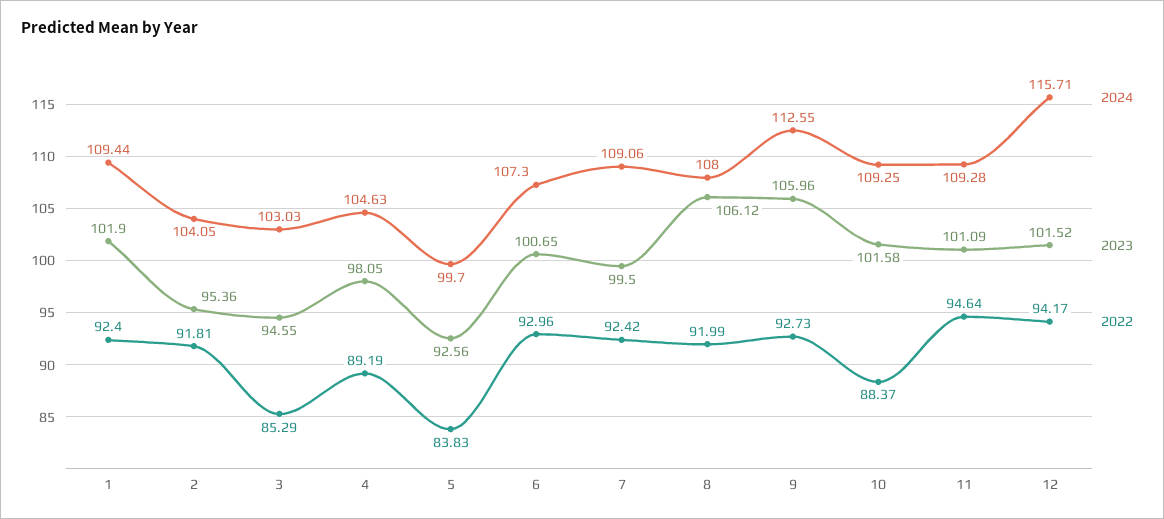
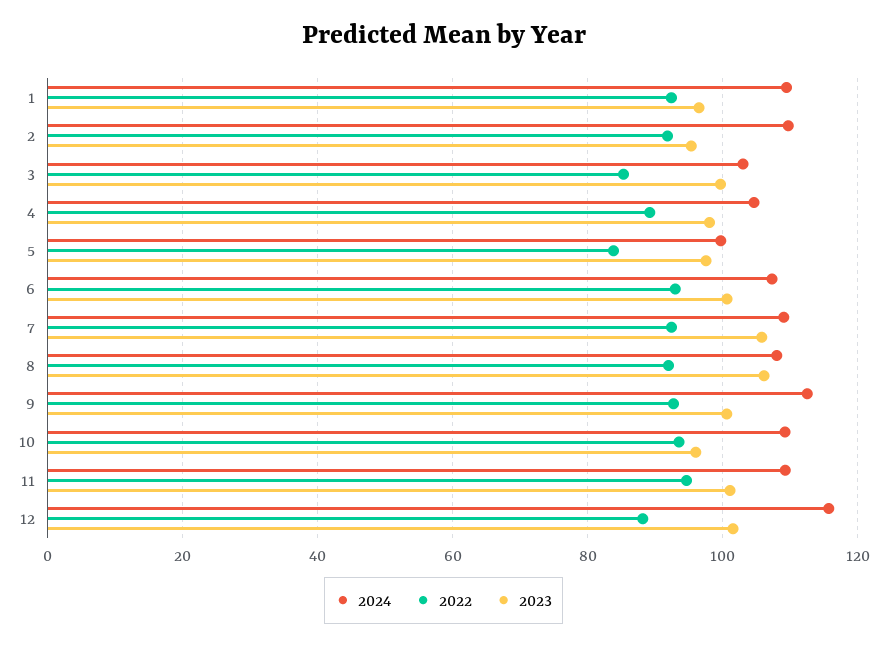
  {
    "2024": {
      "1": 109.44,
-     "2": 104.05,
+     "2": 110,
      "3": 103.03,
      "4": 104.63,
      "5": 99.7,
      "6": 107.3,
      "7": 109.06,
      "8": 108,
      "9": 112.55,
      "10": 109.25,
      "11": 109.28,
      "12": 115.71
    },
    "2023": {
-     "1": 101.9,
+     "1": 96,
      "2": 95.36,
-     "3": 94.55,
+     "3": 100,
      "4": 98.05,
-     "5": 92.56,
+     "5": 98,
      "6": 100.65,
-     "7": 99.5,
+     "7": 106,
      "8": 106.12,
-     "9": 105.96,
+     "9": 100,
-     "10": 101.58,
+     "10": 96,
      "11": 101.09,
      "12": 101.52
    },
    "2022": {
      "1": 92.4,
      "2": 91.81,
      "3": 85.29,
      "4": 89.19,
      "5": 83.83,
      "6": 92.96,
      "7": 92.42,
      "8": 91.99,
      "9": 92.73,
-     "10": 88.37,
+     "10": 94,
      "11": 94.64,
-     "12": 94.17
+     "12": 88
    }
  }

